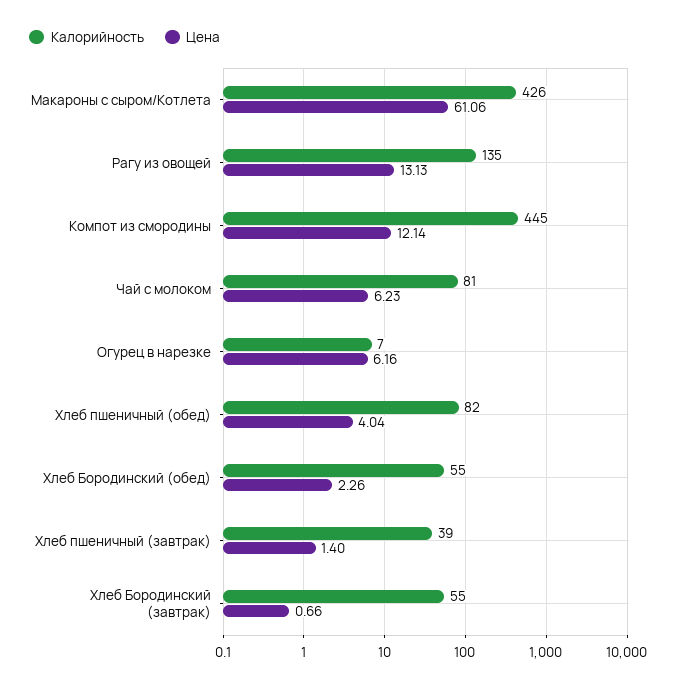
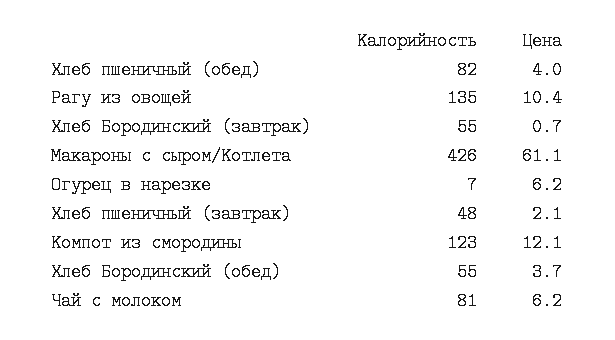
  {
    "Калорийность": {
      "Макароны с сыром/Котлета": 426,
      "Рагу из овощей": 135,
-     "Компот из смородины": 445,
+     "Компот из смородины": 123,
      "Чай с молоком": 81,
      "Огурец в нарезке": 7,
      "Хлеб пшеничный (обед)": 82,
      "Хлеб Бородинский (обед)": 55,
-     "Хлеб пшеничный (завтрак)": 39,
+     "Хлеб пшеничный (завтрак)": 48,
      "Хлеб Бородинский (завтрак)": 55
    },
    "Цена": {
      "Макароны с сыром/Котлета": 61.06,
-     "Рагу из овощей": 13.13,
+     "Рагу из овощей": 10.4,
      "Компот из смородины": 12.14,
      "Чай с молоком": 6.23,
      "Огурец в нарезке": 6.16,
      "Хлеб пшеничный (обед)": 4.04,
-     "Хлеб Бородинский (обед)": 2.26,
+     "Хлеб Бородинский (обед)": 3.7,
-     "Хлеб пшеничный (завтрак)": 1.4,
+     "Хлеб пшеничный (завтрак)": 2.1,
      "Хлеб Бородинский (завтрак)": 0.66
    }
  }

